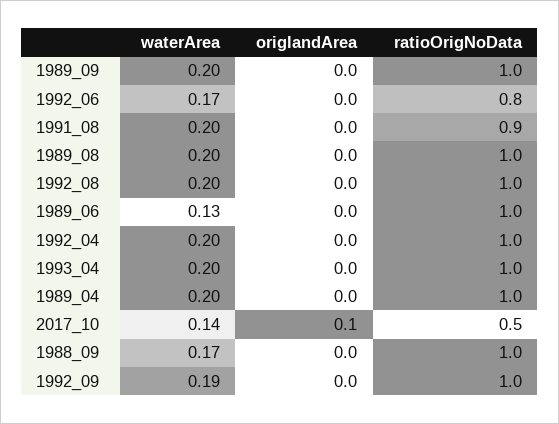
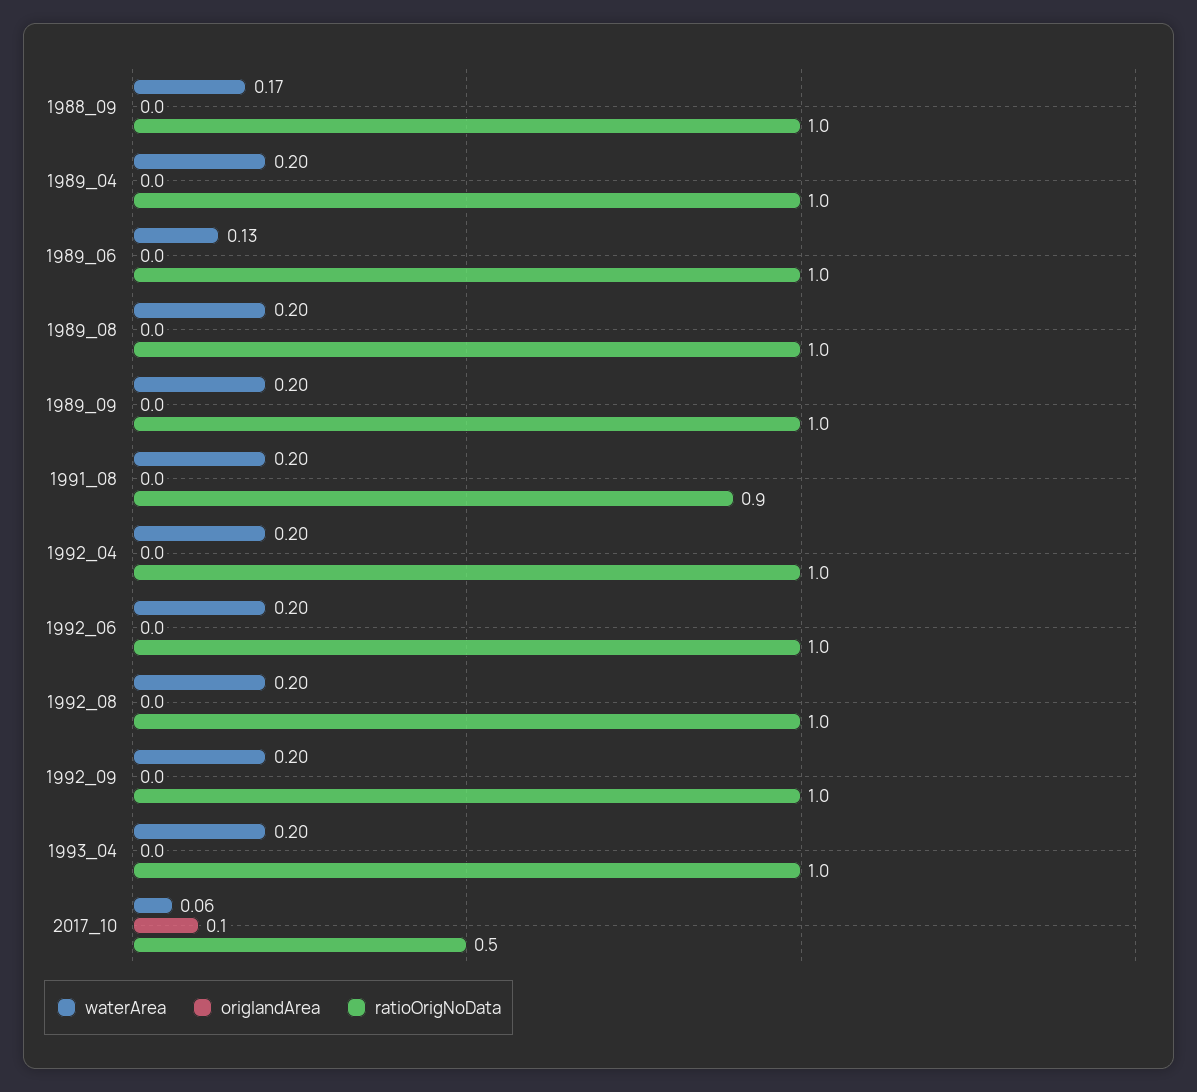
  {
    "waterArea": {
      "1989_09": 0.2,
-     "1992_06": 0.17,
+     "1992_06": 0.2,
      "1991_08": 0.2,
      "1989_08": 0.2,
      "1992_08": 0.2,
      "1989_06": 0.13,
      "1992_04": 0.2,
      "1993_04": 0.2,
      "1989_04": 0.2,
-     "2017_10": 0.14,
+     "2017_10": 0.06,
      "1988_09": 0.17,
-     "1992_09": 0.19
+     "1992_09": 0.2
    },
    "origlandArea": {
      "1989_09": 0,
      "1992_06": 0,
      "1991_08": 0,
      "1989_08": 0,
      "1992_08": 0,
      "1989_06": 0,
      "1992_04": 0,
      "1993_04": 0,
      "1989_04": 0,
      "2017_10": 0.1,
      "1988_09": 0,
      "1992_09": 0
    },
    "ratioOrigNoData": {
      "1989_09": 1,
-     "1992_06": 0.8,
+     "1992_06": 1,
      "1991_08": 0.9,
      "1989_08": 1,
      "1992_08": 1,
      "1989_06": 1,
      "1992_04": 1,
      "1993_04": 1,
      "1989_04": 1,
      "2017_10": 0.5,
      "1988_09": 1,
      "1992_09": 1
    }
  }

